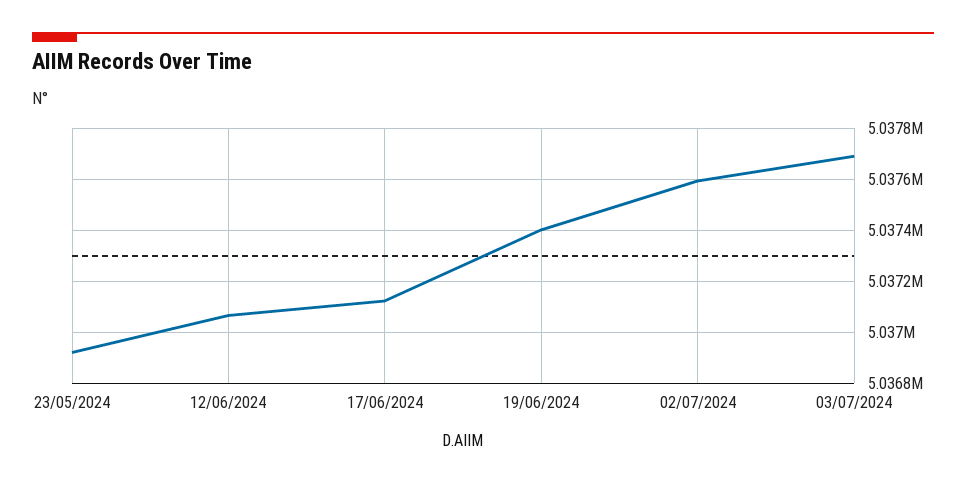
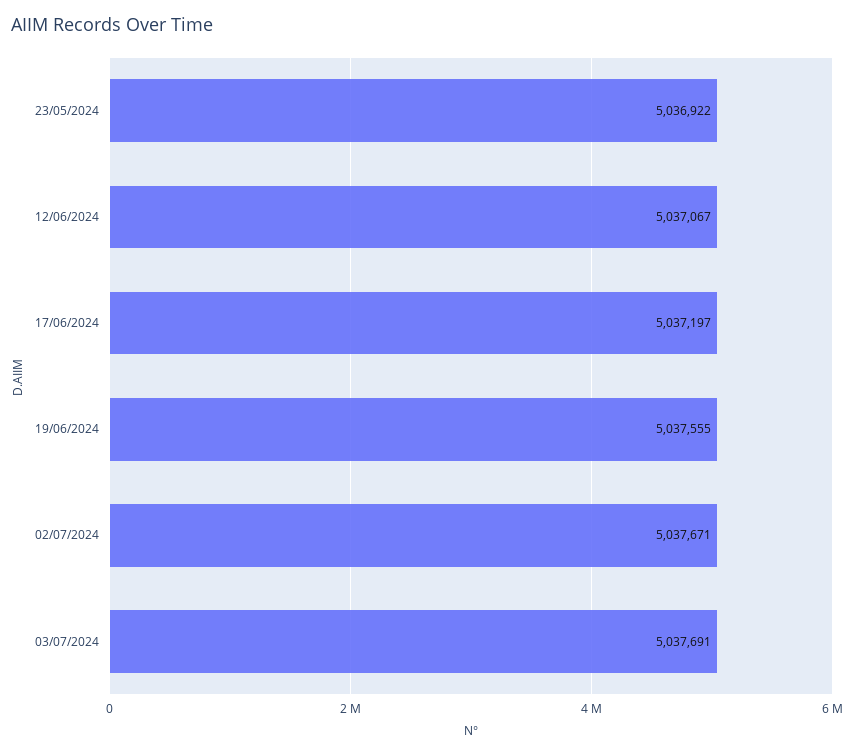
  {
    "23/05/2024": 5036922,
    "12/06/2024": 5037067,
-   "17/06/2024": 5037125,
+   "17/06/2024": 5037197,
-   "19/06/2024": 5037400,
+   "19/06/2024": 5037555,
-   "02/07/2024": 5037600,
+   "02/07/2024": 5037671,
    "03/07/2024": 5037691
  }

